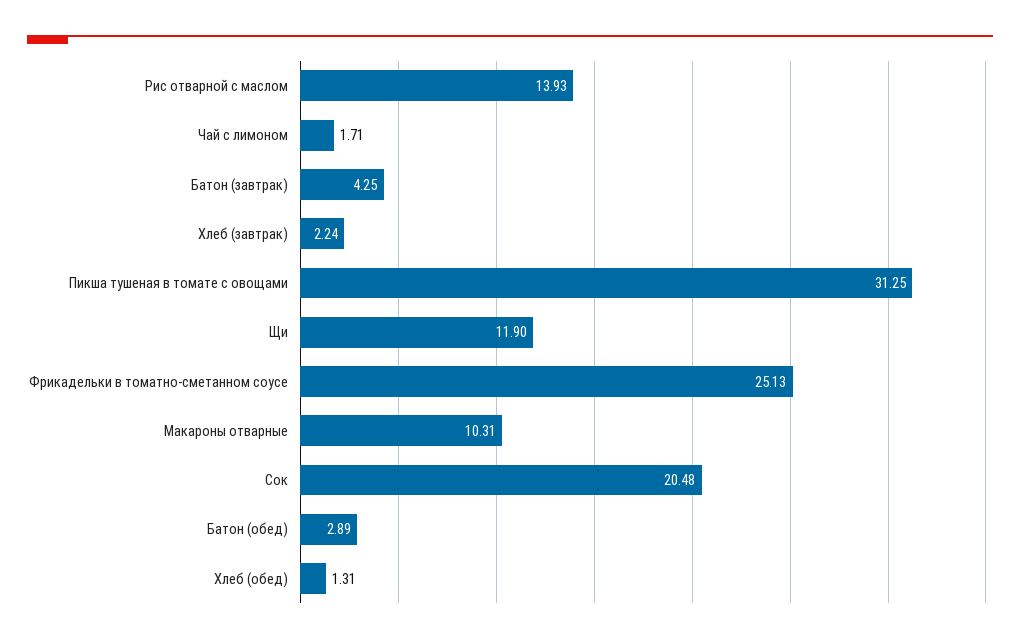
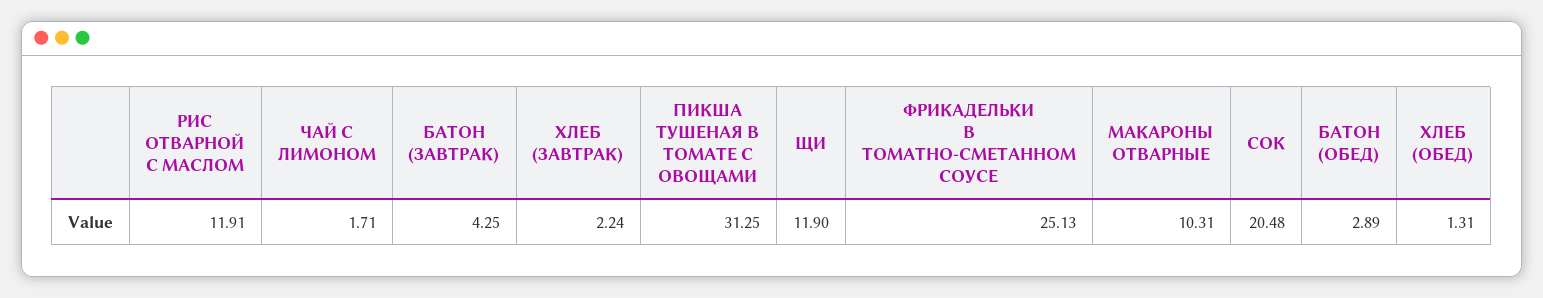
  {
-   "Рис отварной с маслом": 13.93,
+   "Рис отварной с маслом": 11.91,
    "Чай с лимоном": 1.71,
    "Батон (завтрак)": 4.25,
    "Хлеб (завтрак)": 2.24,
    "Пикша тушеная в томате с овощами": 31.25,
    "Щи": 11.9,
    "Фрикадельки в томатно-сметанном соусе": 25.13,
    "Макароны отварные": 10.31,
    "Сок": 20.48,
    "Батон (обед)": 2.89,
    "Хлеб (обед)": 1.31
  }

